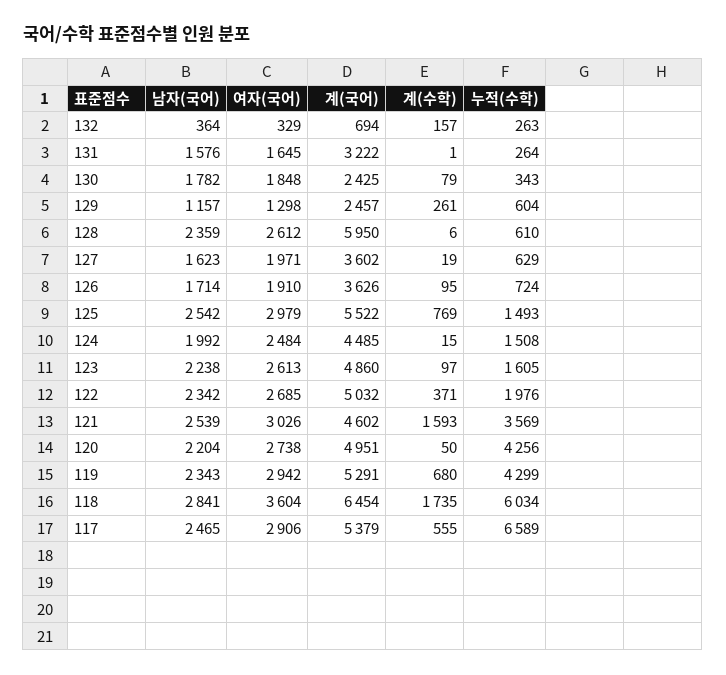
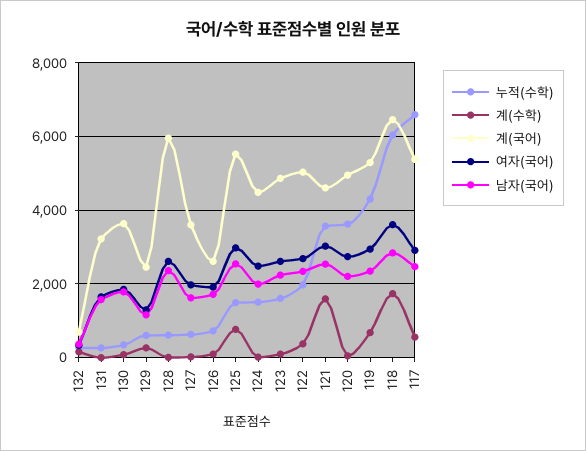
  {
    "남자(국어)": {
      "132": 364,
      "131": 1576,
      "130": 1782,
      "129": 1157,
      "128": 2359,
      "127": 1623,
      "126": 1714,
      "125": 2542,
      "124": 1992,
      "123": 2238,
      "122": 2342,
      "121": 2539,
      "120": 2204,
      "119": 2343,
      "118": 2841,
      "117": 2465
    },
    "여자(국어)": {
      "132": 329,
      "131": 1645,
      "130": 1848,
      "129": 1298,
      "128": 2612,
      "127": 1971,
      "126": 1910,
      "125": 2979,
      "124": 2484,
      "123": 2613,
      "122": 2685,
      "121": 3026,
      "120": 2738,
      "119": 2942,
      "118": 3604,
      "117": 2906
    },
    "계(국어)": {
      "132": 694,
      "131": 3222,
-     "130": 2425,
+     "130": 3600,
      "129": 2457,
      "128": 5950,
      "127": 3602,
-     "126": 3626,
+     "126": 2600,
      "125": 5522,
      "124": 4485,
      "123": 4860,
      "122": 5032,
      "121": 4602,
      "120": 4951,
      "119": 5291,
      "118": 6454,
      "117": 5379
    },
    "계(수학)": {
      "132": 157,
      "131": 1,
      "130": 79,
      "129": 261,
      "128": 6,
      "127": 19,
      "126": 95,
      "125": 769,
      "124": 15,
      "123": 97,
      "122": 371,
      "121": 1593,
      "120": 50,
      "119": 680,
      "118": 1735,
      "117": 555
    },
    "누적(수학)": {
      "132": 263,
      "131": 264,
      "130": 343,
      "129": 604,
      "128": 610,
      "127": 629,
      "126": 724,
      "125": 1493,
      "124": 1508,
      "123": 1605,
      "122": 1976,
      "121": 3569,
-     "120": 4256,
+     "120": 3600,
      "119": 4299,
      "118": 6034,
      "117": 6589
    }
  }

